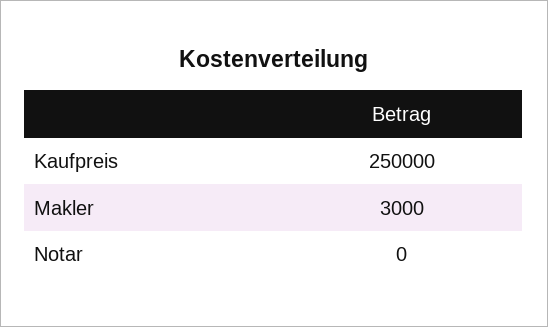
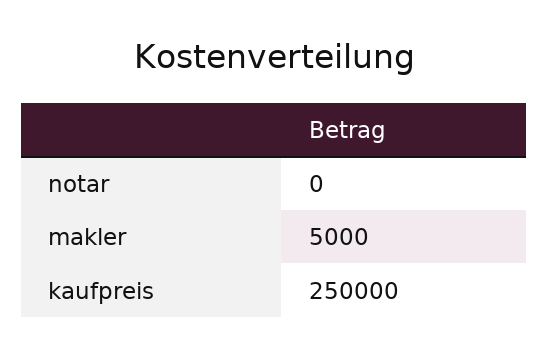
  {
    "Kaufpreis": 250000,
-   "Makler": 3000,
+   "Makler": 5000,
    "Notar": 0
  }

